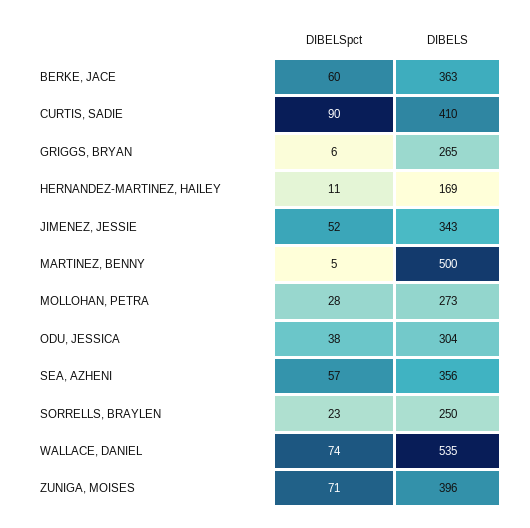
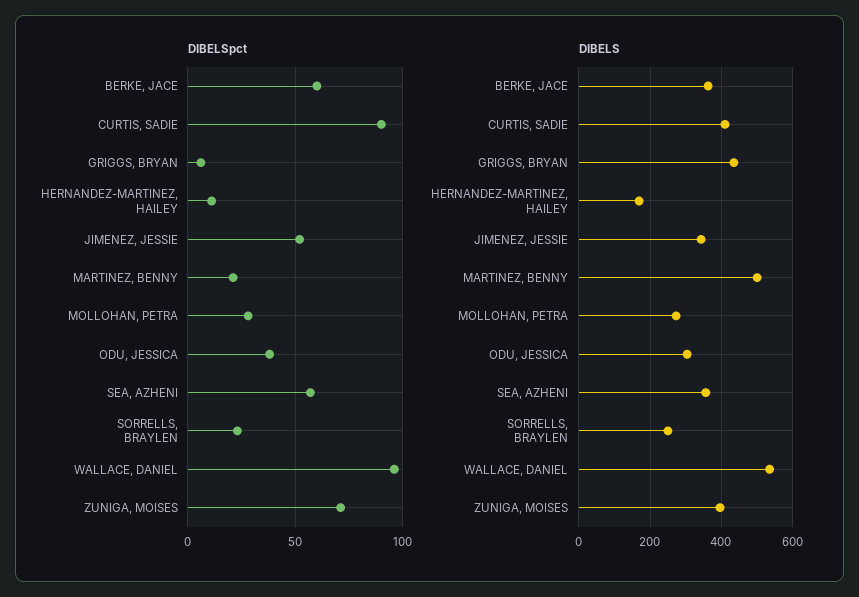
  {
    "DIBELSpct": {
      "BERKE, JACE": 60,
      "CURTIS, SADIE": 90,
      "GRIGGS, BRYAN": 6,
      "HERNANDEZ-MARTINEZ, HAILEY": 11,
      "JIMENEZ, JESSIE": 52,
-     "MARTINEZ, BENNY": 5,
+     "MARTINEZ, BENNY": 20,
      "MOLLOHAN, PETRA": 28,
      "ODU, JESSICA": 38,
      "SEA, AZHENI": 57,
      "SORRELLS, BRAYLEN": 23,
-     "WALLACE, DANIEL": 74,
+     "WALLACE, DANIEL": 95,
      "ZUNIGA, MOISES": 71
    },
    "DIBELS": {
      "BERKE, JACE": 363,
      "CURTIS, SADIE": 410,
-     "GRIGGS, BRYAN": 265,
+     "GRIGGS, BRYAN": 440,
      "HERNANDEZ-MARTINEZ, HAILEY": 169,
      "JIMENEZ, JESSIE": 343,
      "MARTINEZ, BENNY": 500,
      "MOLLOHAN, PETRA": 273,
      "ODU, JESSICA": 304,
      "SEA, AZHENI": 356,
      "SORRELLS, BRAYLEN": 250,
      "WALLACE, DANIEL": 535,
      "ZUNIGA, MOISES": 396
    }
  }

